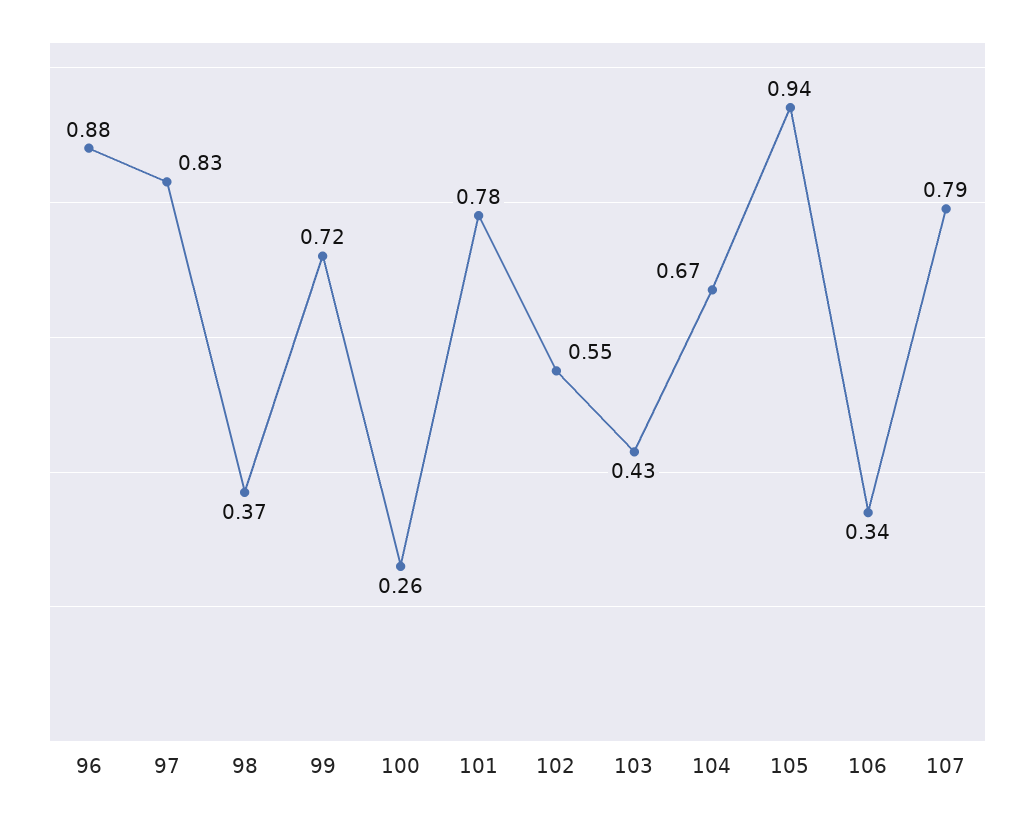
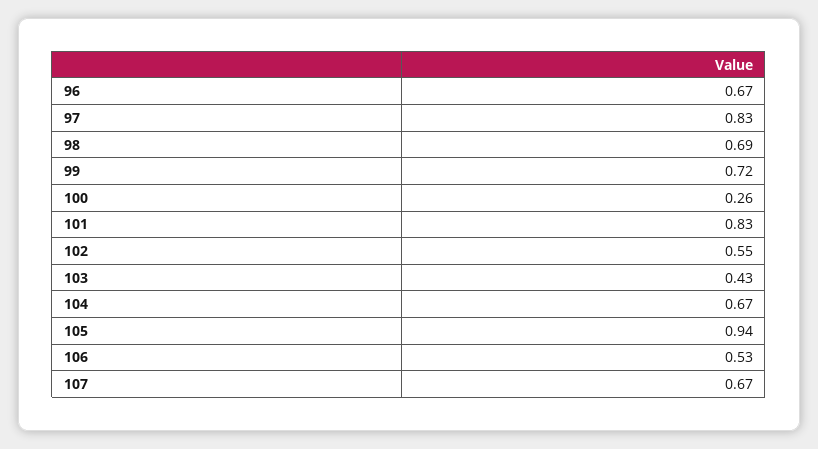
  {
-   "96": 0.88,
+   "96": 0.67,
    "97": 0.83,
-   "98": 0.37,
+   "98": 0.69,
    "99": 0.72,
    "100": 0.26,
-   "101": 0.78,
+   "101": 0.83,
    "102": 0.55,
    "103": 0.43,
    "104": 0.67,
    "105": 0.94,
-   "106": 0.34,
+   "106": 0.53,
-   "107": 0.79
+   "107": 0.67
  }

